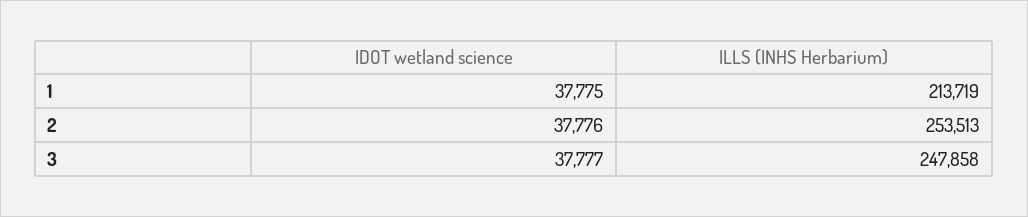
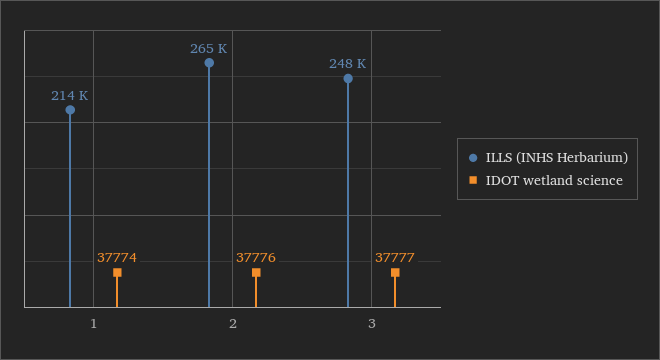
  {
    "IDOT wetland science": {
-     "1": 37775,
+     "1": 37774,
      "2": 37776,
      "3": 37777
    },
    "ILLS (INHS Herbarium)": {
      "1": 213719,
-     "2": 253513,
+     "2": 265000,
      "3": 247858
    }
  }

